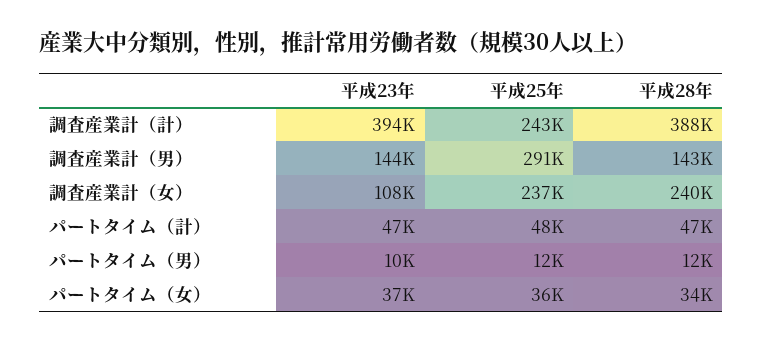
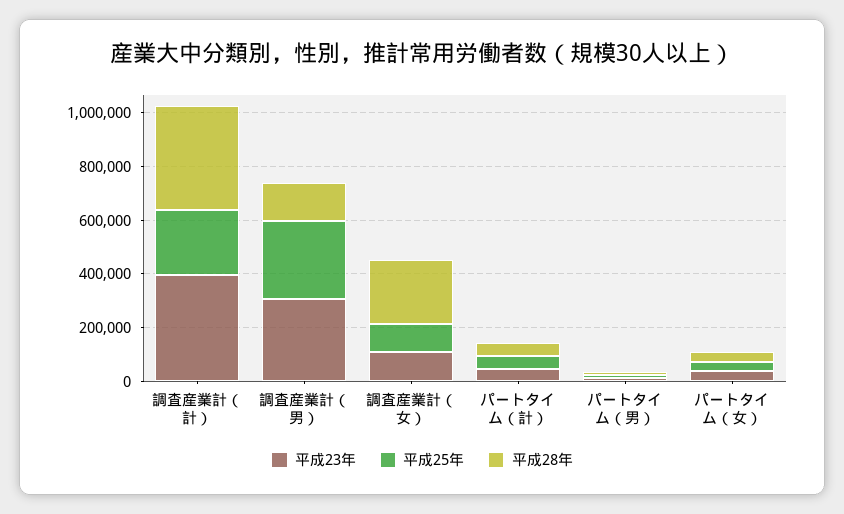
  {
    "平成23年": {
      "調査産業計（計）": 394000,
-     "調査産業計（男）": 144000,
+     "調査産業計（男）": 300000,
      "調査産業計（女）": 108000,
      "パートタイム（計）": 47000,
      "パートタイム（男）": 10000,
      "パートタイム（女）": 37000
    },
    "平成25年": {
      "調査産業計（計）": 243000,
      "調査産業計（男）": 291000,
-     "調査産業計（女）": 237000,
+     "調査産業計（女）": 100000,
      "パートタイム（計）": 48000,
      "パートタイム（男）": 12000,
      "パートタイム（女）": 36000
    },
    "平成28年": {
      "調査産業計（計）": 388000,
      "調査産業計（男）": 143000,
      "調査産業計（女）": 240000,
      "パートタイム（計）": 47000,
      "パートタイム（男）": 12000,
      "パートタイム（女）": 34000
    }
  }

